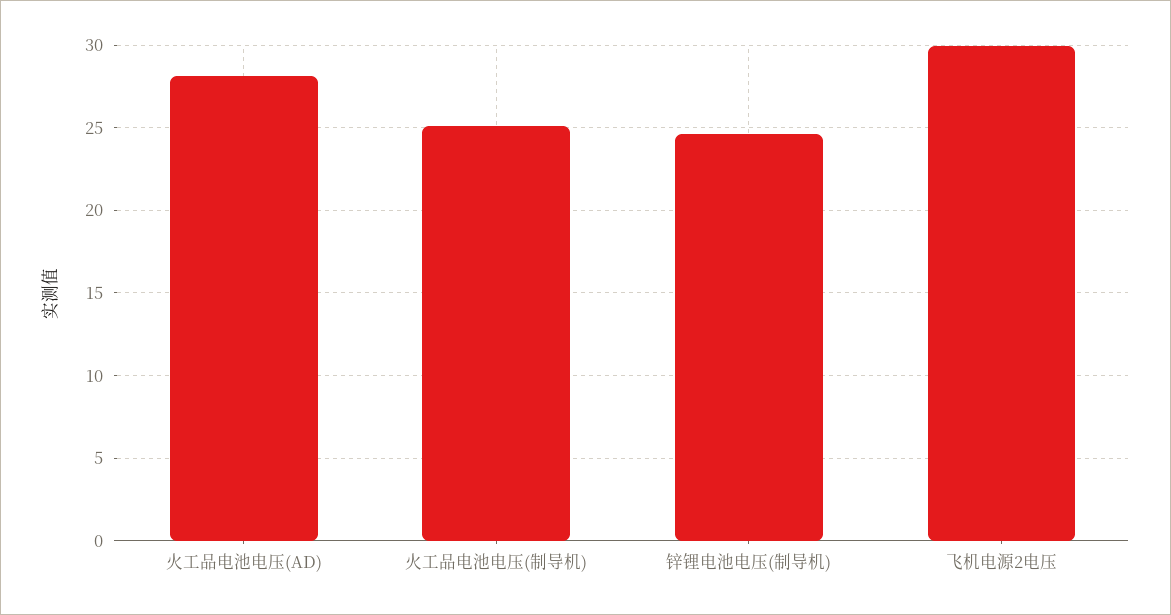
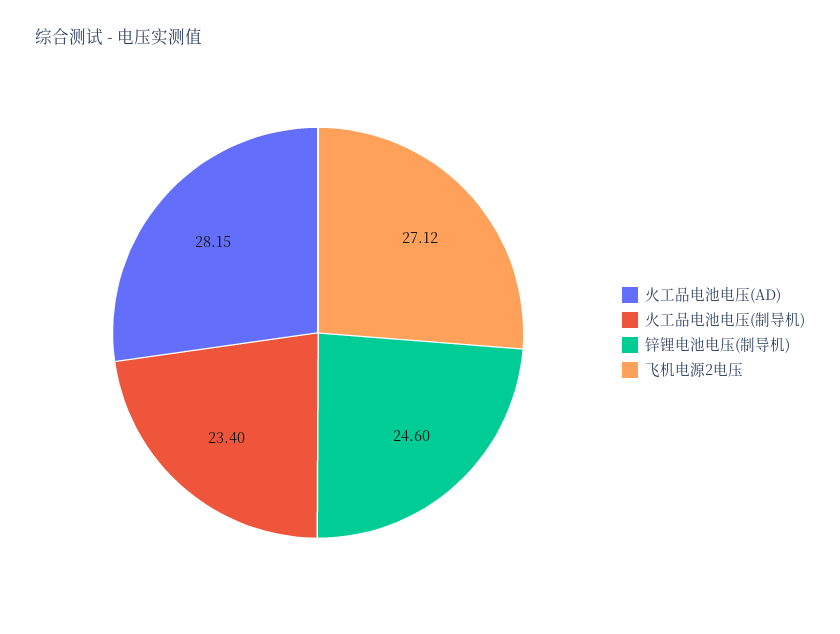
  {
    "火工品电池电压(AD)": 28.15,
-   "火工品电池电压(制导机)": 25,
+   "火工品电池电压(制导机)": 23.4,
    "锌锂电池电压(制导机)": 24.6,
-   "飞机电源2电压": 30
+   "飞机电源2电压": 27.12
  }

